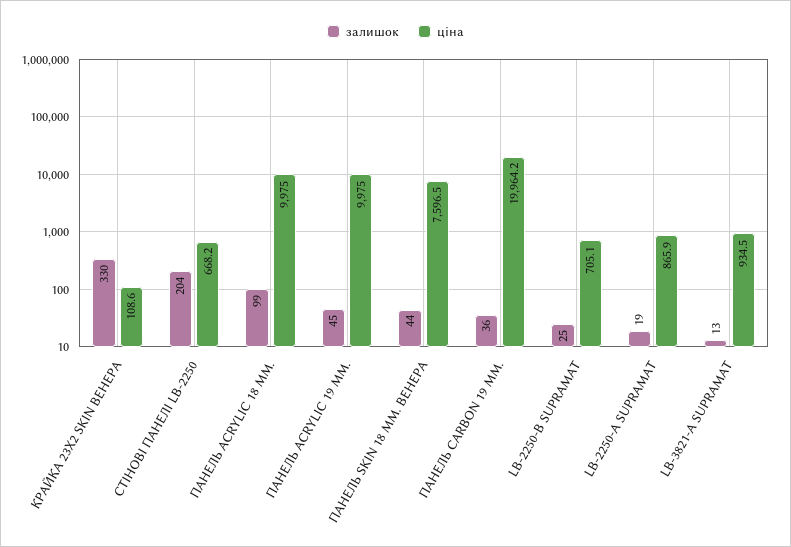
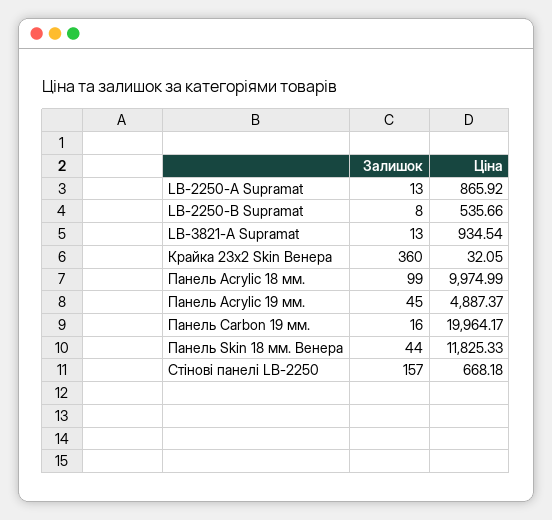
  {
    "залишок": {
-     "КРАЙКА 23X2 SKIN ВЕНЕРА": 330,
+     "КРАЙКА 23X2 SKIN ВЕНЕРА": 360,
-     "СТІНОВІ ПАНЕЛІ LB-2250": 204,
+     "СТІНОВІ ПАНЕЛІ LB-2250": 157,
      "ПАНЕЛЬ ACRYLIC 18 ММ.": 99,
      "ПАНЕЛЬ ACRYLIC 19 ММ.": 45,
      "ПАНЕЛЬ SKIN 18 ММ. ВЕНЕРА": 44,
-     "ПАНЕЛЬ CARBON 19 ММ.": 36,
+     "ПАНЕЛЬ CARBON 19 ММ.": 16,
-     "LB-2250-В SUPRAMAT": 25,
+     "LB-2250-В SUPRAMAT": 8,
-     "LB-2250-А SUPRAMAT": 19,
+     "LB-2250-А SUPRAMAT": 13,
      "LB-3821-А SUPRAMAT": 13
    },
    "ціна": {
-     "КРАЙКА 23X2 SKIN ВЕНЕРА": 108.6,
+     "КРАЙКА 23X2 SKIN ВЕНЕРА": 32.05,
      "СТІНОВІ ПАНЕЛІ LB-2250": 668.18,
      "ПАНЕЛЬ ACRYLIC 18 ММ.": 9974.99,
-     "ПАНЕЛЬ ACRYLIC 19 ММ.": 9975,
+     "ПАНЕЛЬ ACRYLIC 19 ММ.": 4887.37,
-     "ПАНЕЛЬ SKIN 18 ММ. ВЕНЕРА": 7596.5,
+     "ПАНЕЛЬ SKIN 18 ММ. ВЕНЕРА": 11825.33,
      "ПАНЕЛЬ CARBON 19 ММ.": 19964.17,
-     "LB-2250-В SUPRAMAT": 705.1,
+     "LB-2250-В SUPRAMAT": 535.66,
      "LB-2250-А SUPRAMAT": 865.92,
      "LB-3821-А SUPRAMAT": 934.54
    }
  }

